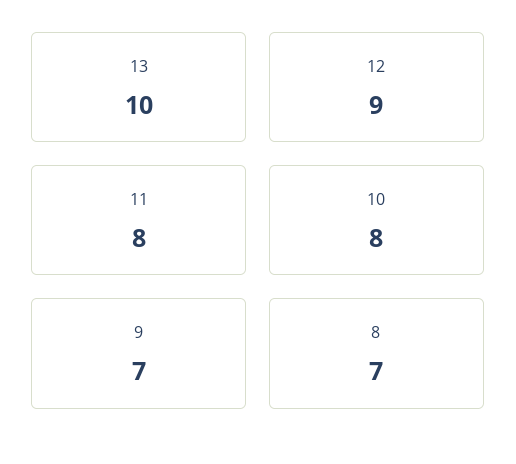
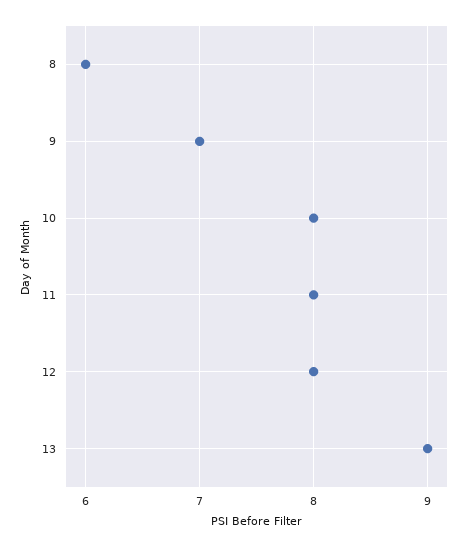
  {
-   "13": 10,
+   "13": 9,
-   "12": 9,
+   "12": 8,
    "11": 8,
    "10": 8,
    "9": 7,
-   "8": 7
+   "8": 6
  }

